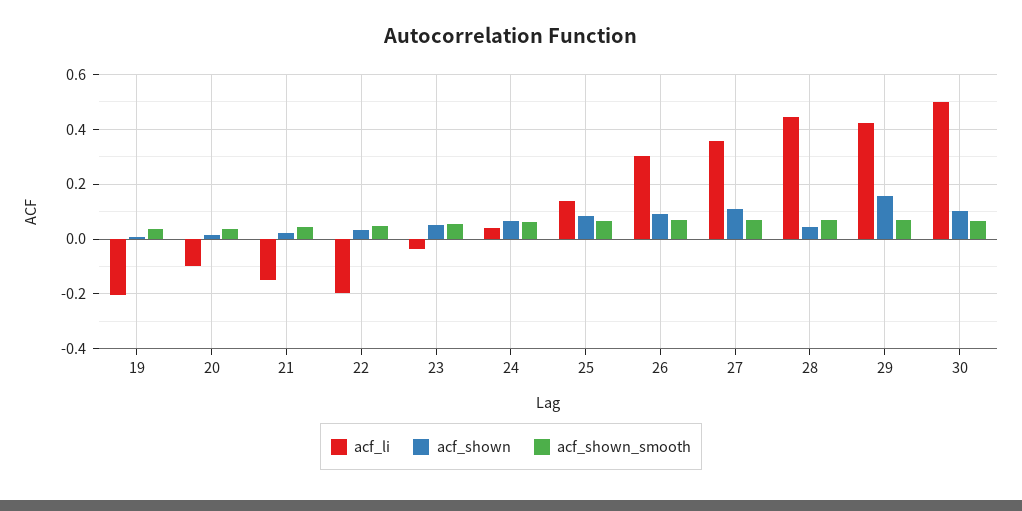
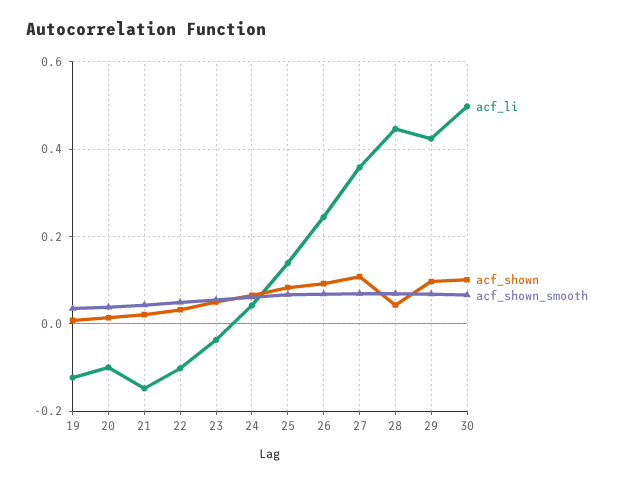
  {
    "acf_li": {
-     "19": -0.2,
+     "19": -0.12,
      "20": -0.1,
      "21": -0.14,
-     "22": -0.2,
+     "22": -0.1,
      "23": -0.04,
      "24": 0.04,
      "25": 0.14,
-     "26": 0.3,
+     "26": 0.24,
      "27": 0.36,
      "28": 0.44,
      "29": 0.42,
      "30": 0.5
    },
    "acf_shown": {
      "19": 0,
      "20": 0.02,
      "21": 0.02,
      "22": 0.04,
      "23": 0.06,
      "24": 0.06,
      "25": 0.08,
      "26": 0.1,
      "27": 0.1,
      "28": 0.04,
-     "29": 0.15,
+     "29": 0.1,
      "30": 0.1
    },
    "acf_shown_smooth": {
      "19": 0.04,
      "20": 0.04,
      "21": 0.04,
      "22": 0.04,
      "23": 0.06,
      "24": 0.06,
      "25": 0.06,
      "26": 0.06,
      "27": 0.06,
      "28": 0.06,
      "29": 0.06,
      "30": 0.06
    }
  }

